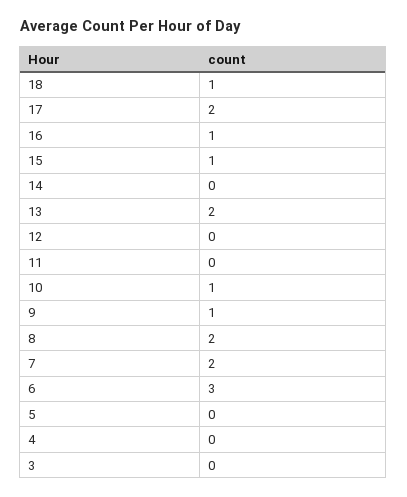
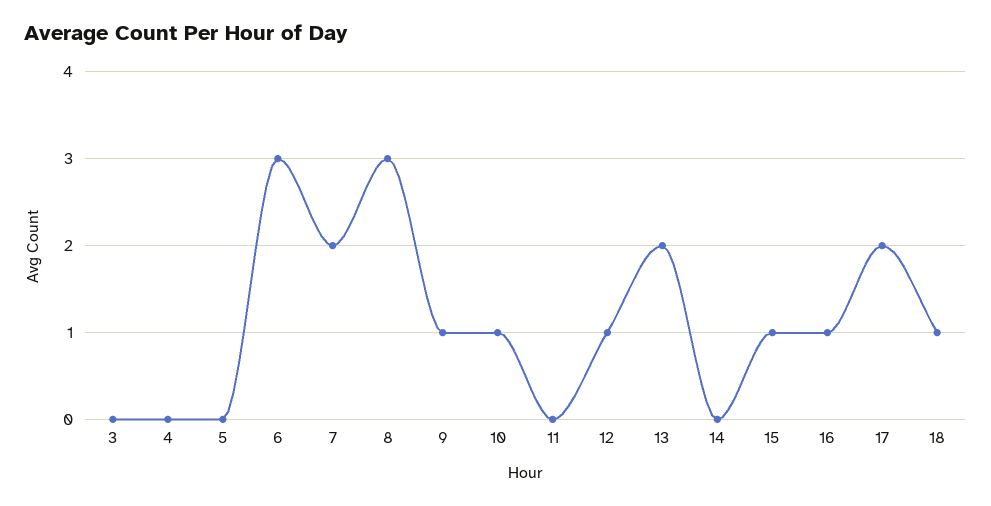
  {
    "18": 1,
    "17": 2,
    "16": 1,
    "15": 1,
    "14": 0,
    "13": 2,
-   "12": 0,
+   "12": 1,
    "11": 0,
    "10": 1,
    "9": 1,
-   "8": 2,
+   "8": 3,
    "7": 2,
    "6": 3,
    "5": 0,
    "4": 0,
    "3": 0
  }

